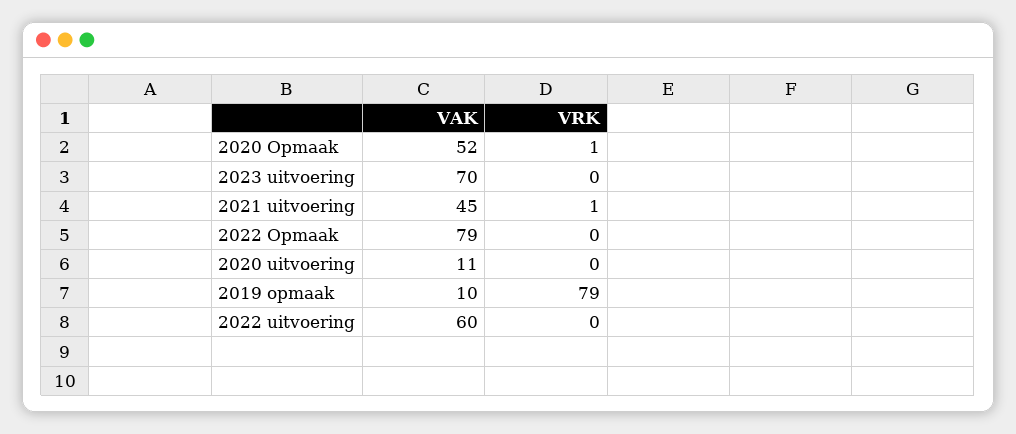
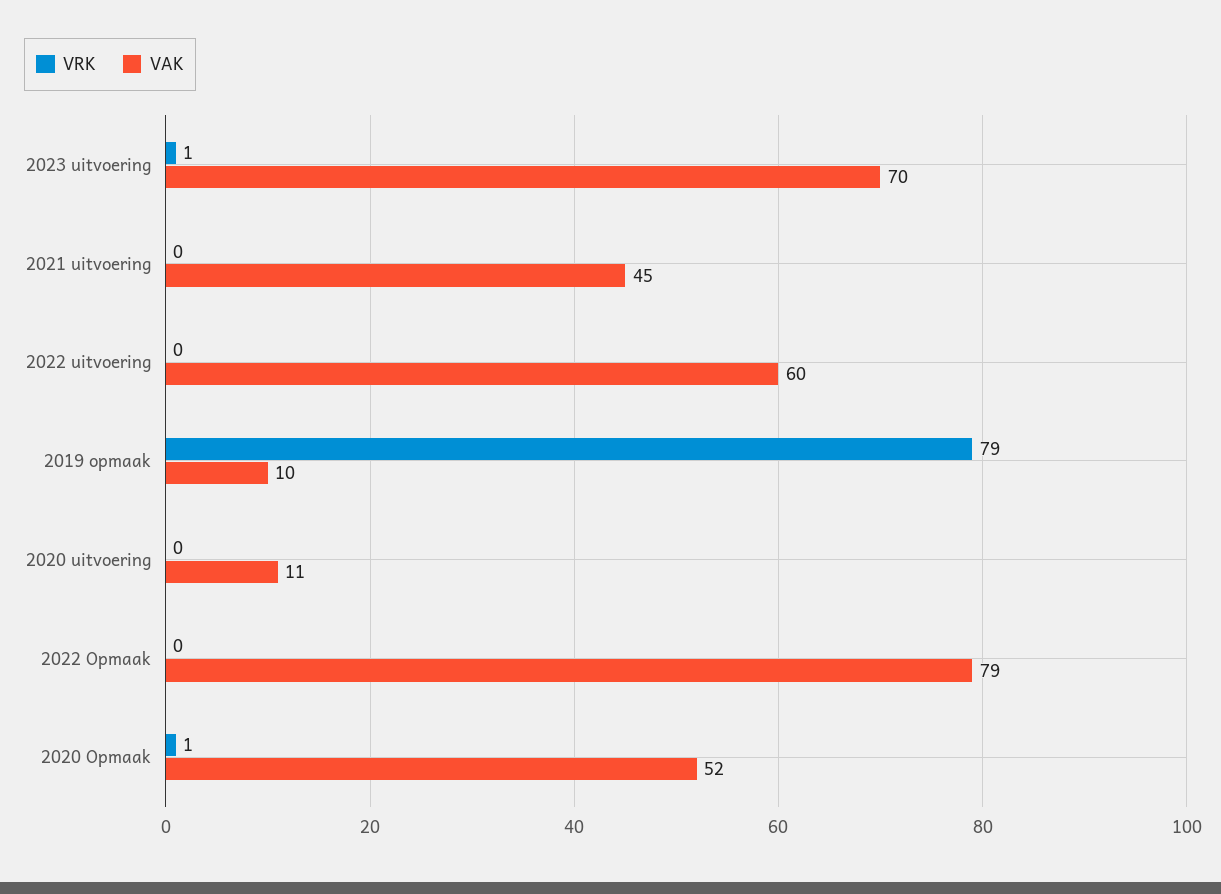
  {
    "VAK": {
      "2020 Opmaak": 52,
      "2023 uitvoering": 70,
      "2021 uitvoering": 45,
      "2022 Opmaak": 79,
      "2020 uitvoering": 11,
      "2019 opmaak": 10,
      "2022 uitvoering": 60
    },
    "VRK": {
      "2020 Opmaak": 1,
-     "2023 uitvoering": 0,
+     "2023 uitvoering": 1,
-     "2021 uitvoering": 1,
+     "2021 uitvoering": 0,
      "2022 Opmaak": 0,
      "2020 uitvoering": 0,
      "2019 opmaak": 79,
      "2022 uitvoering": 0
    }
  }

